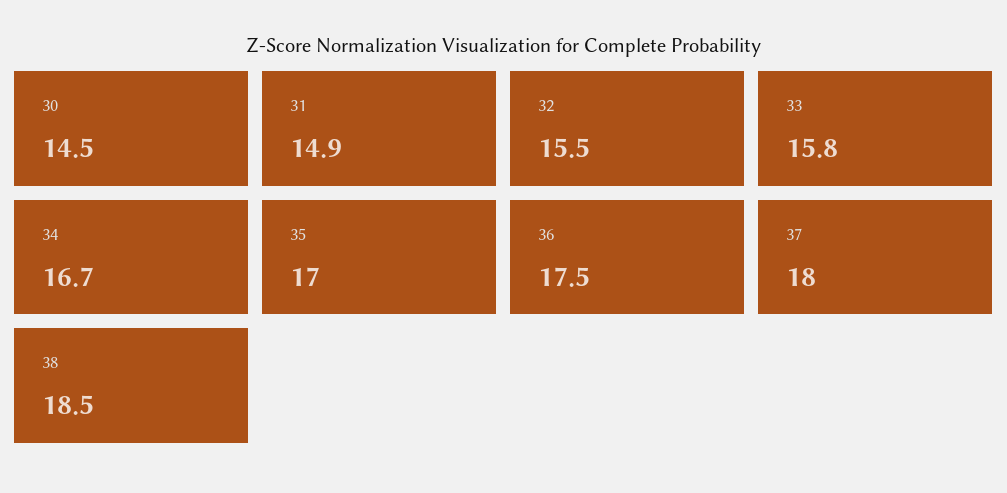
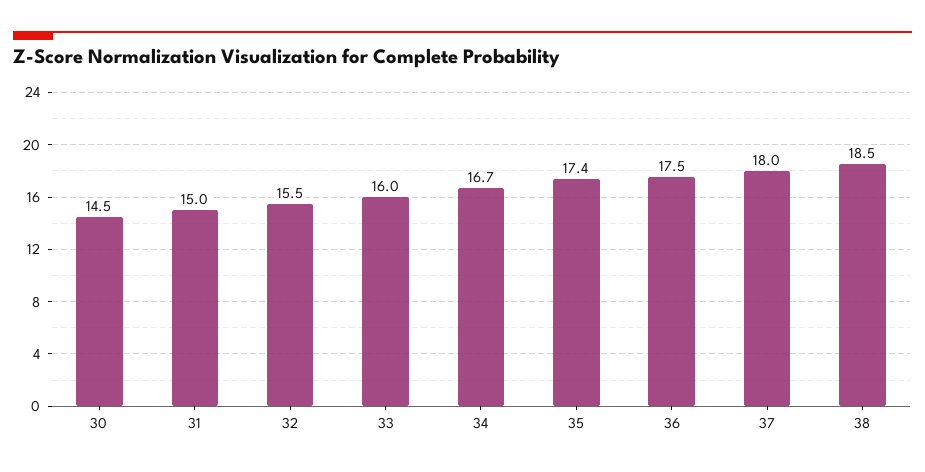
  {
    "30": 14.5,
-   "31": 14.9,
+   "31": 15,
    "32": 15.5,
-   "33": 15.8,
+   "33": 16,
    "34": 16.7,
-   "35": 17,
+   "35": 17.4,
    "36": 17.5,
    "37": 18,
    "38": 18.5
  }

